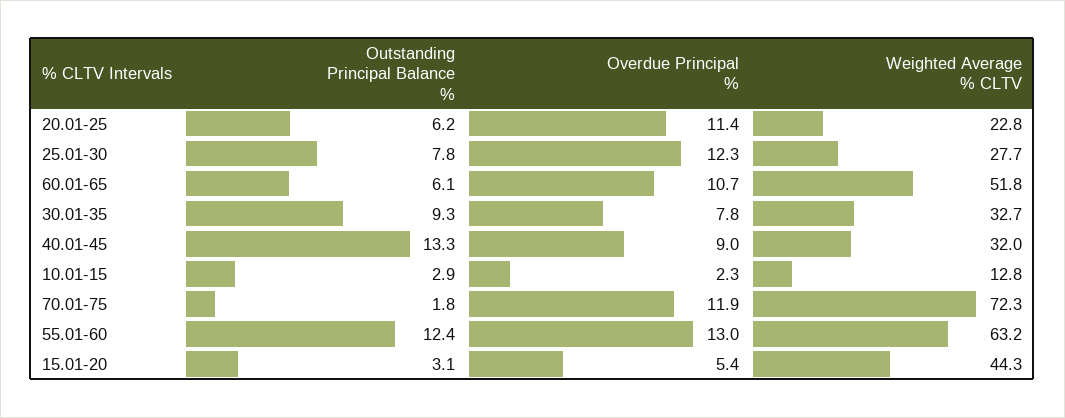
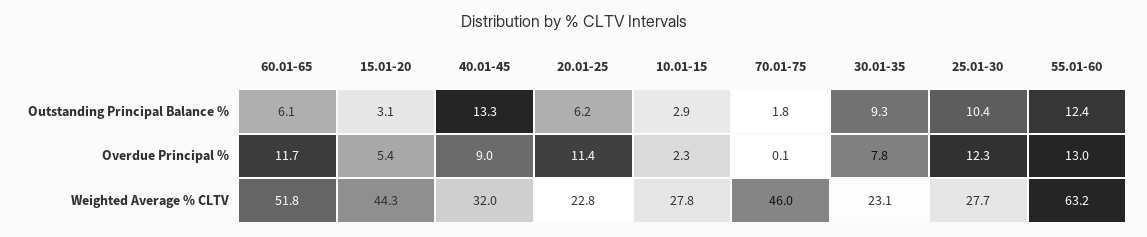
  {
    "Outstanding Principal Balance %": {
      "20.01-25": 6.2,
-     "25.01-30": 7.8,
+     "25.01-30": 10.4,
      "60.01-65": 6.1,
      "30.01-35": 9.3,
      "40.01-45": 13.3,
      "10.01-15": 2.9,
      "70.01-75": 1.8,
      "55.01-60": 12.4,
      "15.01-20": 3.1
    },
    "Overdue Principal %": {
      "20.01-25": 11.4,
      "25.01-30": 12.3,
-     "60.01-65": 10.7,
+     "60.01-65": 11.7,
      "30.01-35": 7.8,
      "40.01-45": 9,
      "10.01-15": 2.3,
-     "70.01-75": 11.9,
+     "70.01-75": 0.1,
      "55.01-60": 13,
      "15.01-20": 5.4
    },
    "Weighted Average % CLTV": {
      "20.01-25": 22.8,
      "25.01-30": 27.7,
      "60.01-65": 51.8,
-     "30.01-35": 32.7,
+     "30.01-35": 23.1,
      "40.01-45": 32,
-     "10.01-15": 12.8,
+     "10.01-15": 27.8,
-     "70.01-75": 72.3,
+     "70.01-75": 46,
      "55.01-60": 63.2,
      "15.01-20": 44.3
    }
  }

